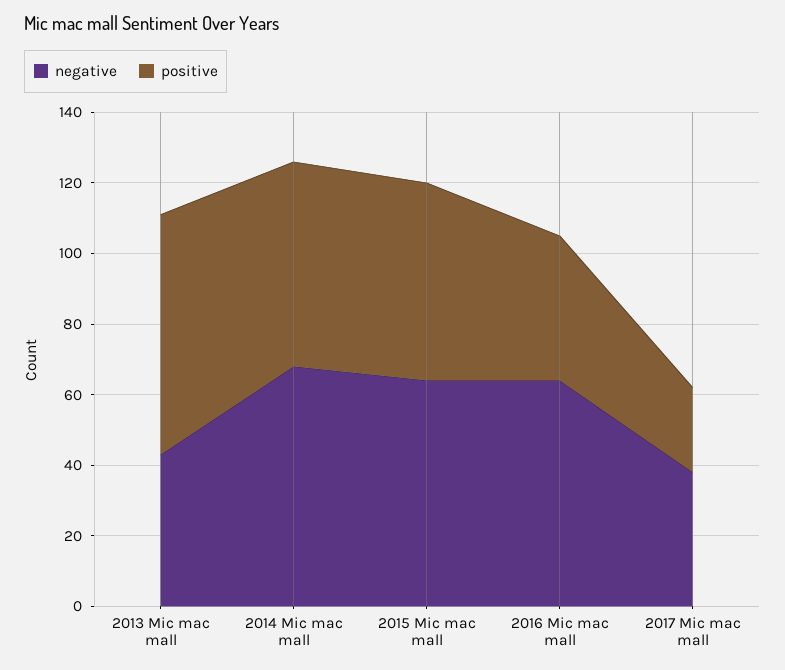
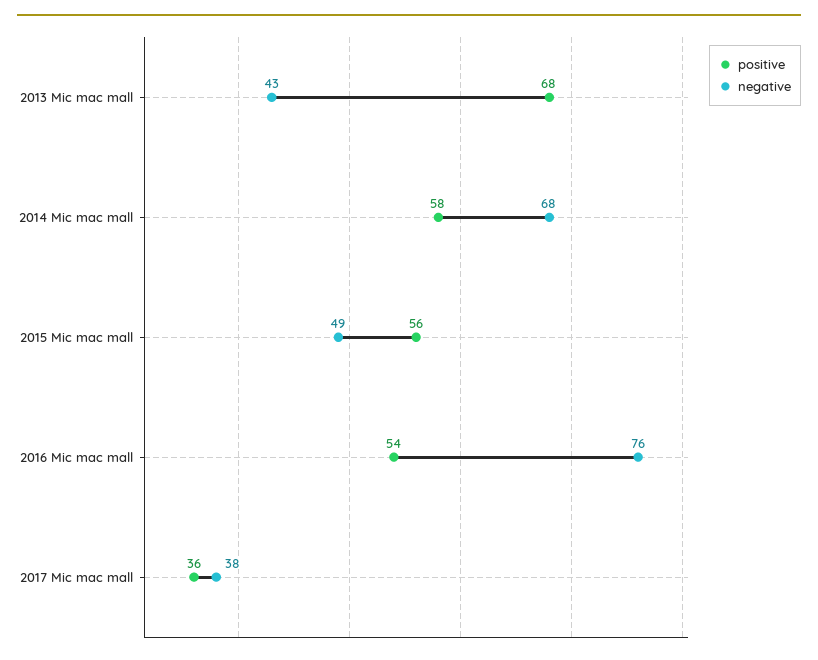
  {
    "negative": {
      "2013 Mic mac mall": 43,
      "2014 Mic mac mall": 68,
-     "2015 Mic mac mall": 65,
+     "2015 Mic mac mall": 49,
-     "2016 Mic mac mall": 65,
+     "2016 Mic mac mall": 76,
      "2017 Mic mac mall": 38
    },
    "positive": {
      "2013 Mic mac mall": 68,
      "2014 Mic mac mall": 58,
      "2015 Mic mac mall": 56,
-     "2016 Mic mac mall": 40,
+     "2016 Mic mac mall": 54,
-     "2017 Mic mac mall": 25
+     "2017 Mic mac mall": 36
    }
  }

